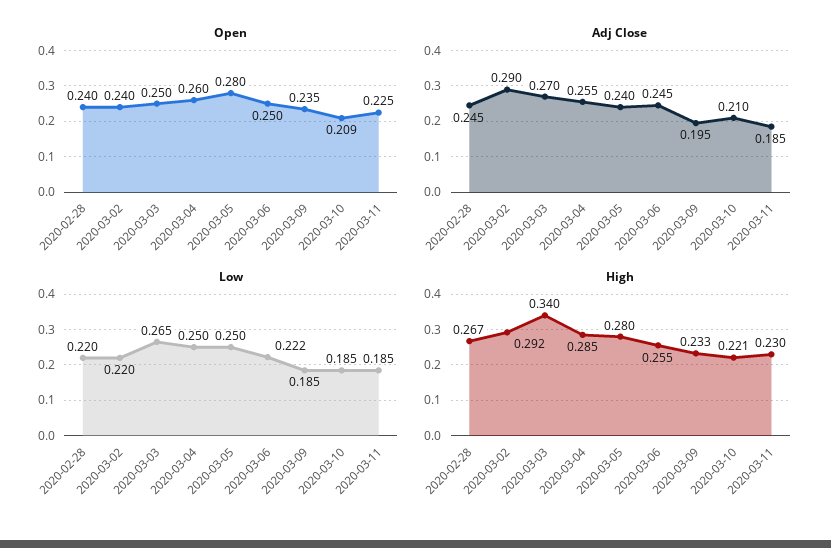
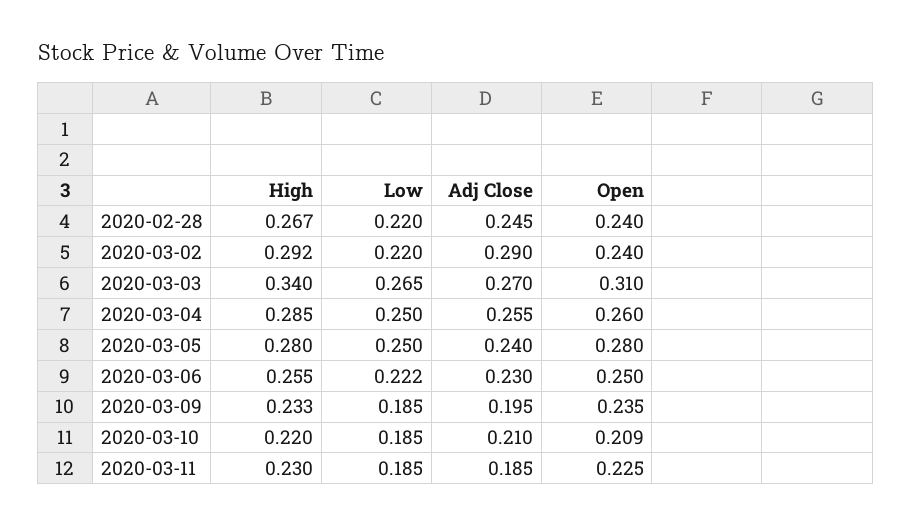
  {
    "Open": {
      "2020-02-28": 0.24,
      "2020-03-02": 0.24,
-     "2020-03-03": 0.25,
+     "2020-03-03": 0.31,
      "2020-03-04": 0.26,
      "2020-03-05": 0.28,
      "2020-03-06": 0.25,
      "2020-03-09": 0.235,
      "2020-03-10": 0.209,
      "2020-03-11": 0.225
    },
    "Adj Close": {
      "2020-02-28": 0.245,
      "2020-03-02": 0.29,
      "2020-03-03": 0.27,
      "2020-03-04": 0.255,
      "2020-03-05": 0.24,
-     "2020-03-06": 0.245,
+     "2020-03-06": 0.23,
      "2020-03-09": 0.195,
      "2020-03-10": 0.21,
      "2020-03-11": 0.185
    },
    "Low": {
      "2020-02-28": 0.22,
      "2020-03-02": 0.22,
      "2020-03-03": 0.265,
      "2020-03-04": 0.25,
      "2020-03-05": 0.25,
      "2020-03-06": 0.222,
      "2020-03-09": 0.185,
      "2020-03-10": 0.185,
      "2020-03-11": 0.185
    },
    "High": {
      "2020-02-28": 0.267,
      "2020-03-02": 0.292,
      "2020-03-03": 0.34,
      "2020-03-04": 0.285,
      "2020-03-05": 0.28,
      "2020-03-06": 0.255,
      "2020-03-09": 0.233,
-     "2020-03-10": 0.221,
+     "2020-03-10": 0.22,
      "2020-03-11": 0.23
    }
  }

